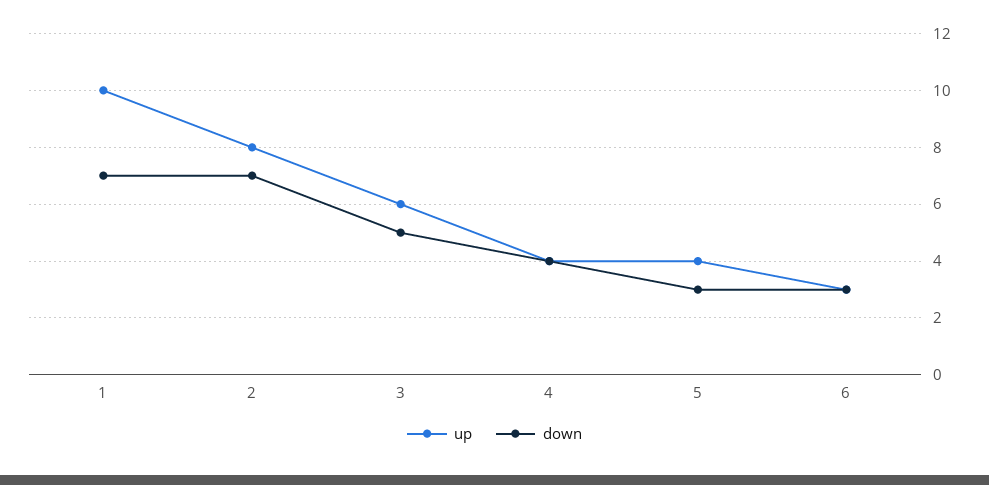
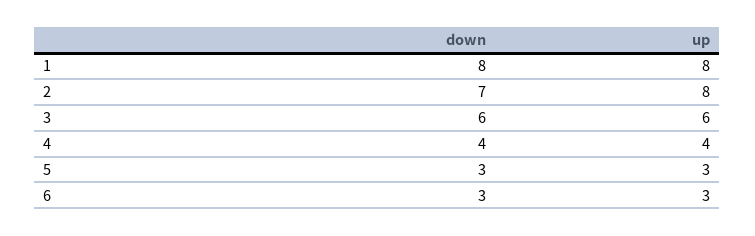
  {
    "up": {
-     "1": 10,
+     "1": 8,
      "2": 8,
      "3": 6,
      "4": 4,
-     "5": 4,
+     "5": 3,
      "6": 3
    },
    "down": {
-     "1": 7,
+     "1": 8,
      "2": 7,
-     "3": 5,
+     "3": 6,
      "4": 4,
      "5": 3,
      "6": 3
    }
  }

